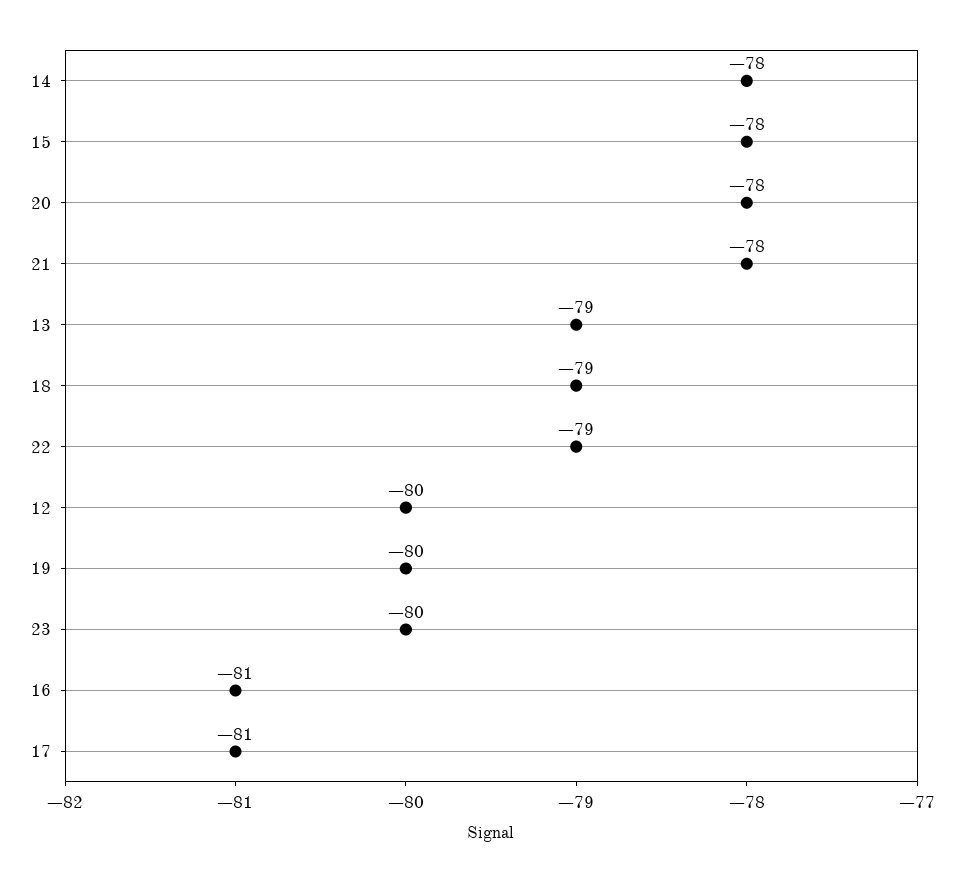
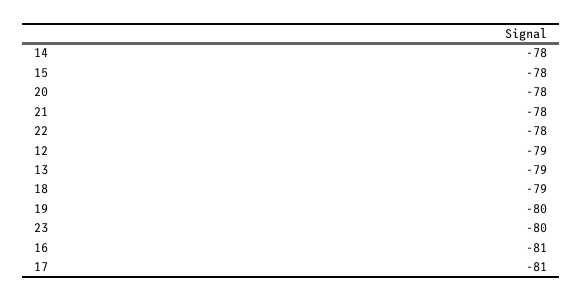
  {
    "14": -78,
    "15": -78,
    "20": -78,
    "21": -78,
    "13": -79,
    "18": -79,
-   "22": -79,
+   "22": -78,
-   "12": -80,
+   "12": -79,
    "19": -80,
    "23": -80,
    "16": -81,
    "17": -81
  }

